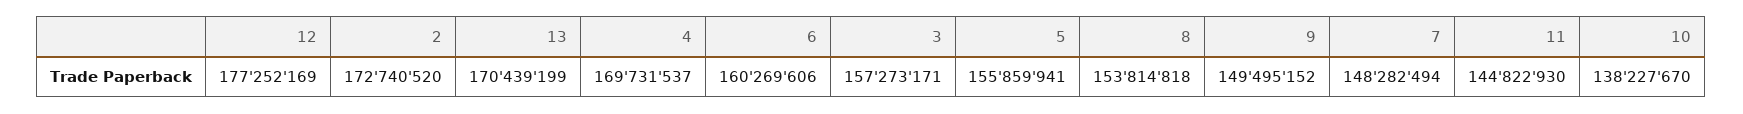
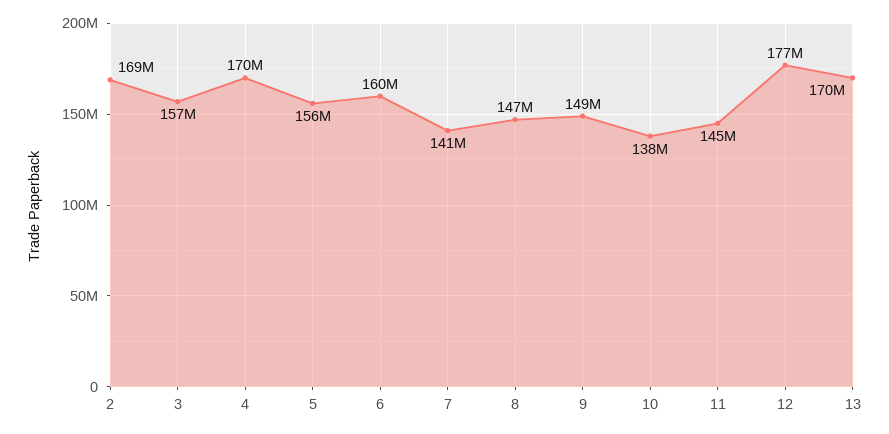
  {
    "12": 177252169,
-   "2": 172740520,
+   "2": 169000000,
    "13": 170439199,
    "4": 169731537,
    "6": 160269606,
    "3": 157273171,
    "5": 155859941,
-   "8": 153814818,
+   "8": 147000000,
    "9": 149495152,
-   "7": 148282494,
+   "7": 141000000,
    "11": 144822930,
    "10": 138227670
  }

